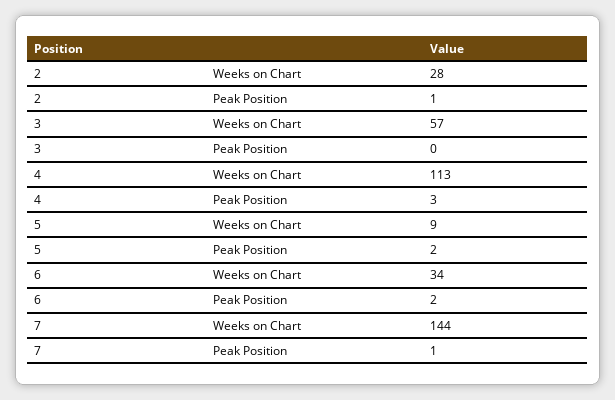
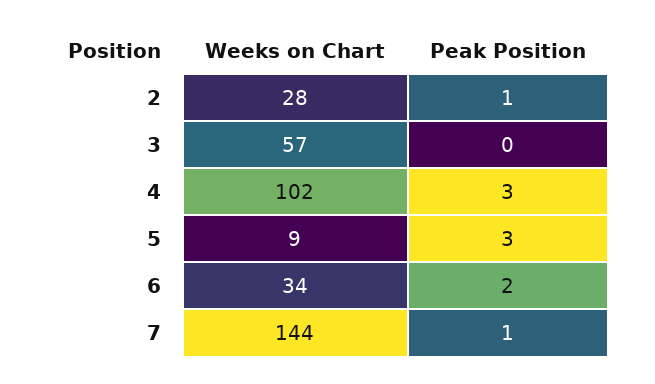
  {
    "2": {
      "Weeks on Chart": 28,
      "Peak Position": 1
    },
    "3": {
      "Weeks on Chart": 57,
      "Peak Position": 0
    },
    "4": {
-     "Weeks on Chart": 113,
+     "Weeks on Chart": 102,
      "Peak Position": 3
    },
    "5": {
      "Weeks on Chart": 9,
-     "Peak Position": 2
+     "Peak Position": 3
    },
    "6": {
      "Weeks on Chart": 34,
      "Peak Position": 2
    },
    "7": {
      "Weeks on Chart": 144,
      "Peak Position": 1
    }
  }

